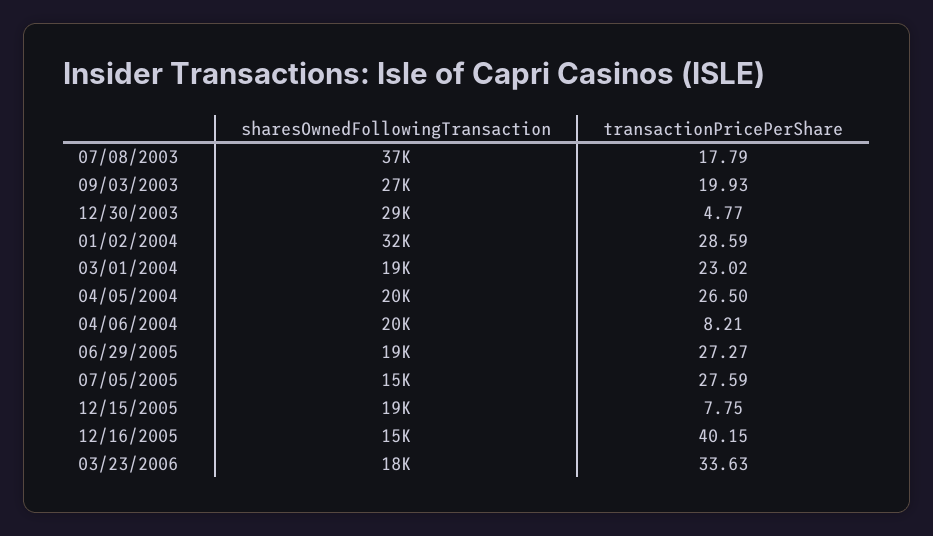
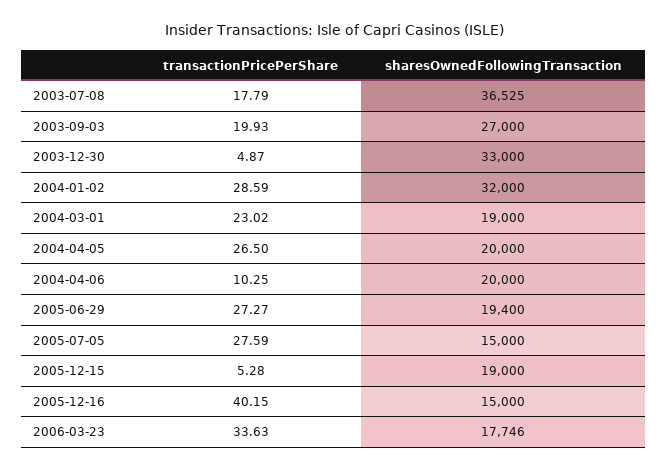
  {
    "sharesOwnedFollowingTransaction": {
      "07/08/2003": 36525,
      "09/03/2003": 27000,
-     "12/30/2003": 29000,
+     "12/30/2003": 33000,
      "01/02/2004": 32000,
      "03/01/2004": 19000,
      "04/05/2004": 20000,
      "04/06/2004": 20000,
      "06/29/2005": 19400,
      "07/05/2005": 15000,
      "12/15/2005": 19000,
      "12/16/2005": 15000,
      "03/23/2006": 17746
    },
    "transactionPricePerShare": {
      "07/08/2003": 17.79,
      "09/03/2003": 19.93,
-     "12/30/2003": 4.77,
+     "12/30/2003": 4.87,
      "01/02/2004": 28.59,
      "03/01/2004": 23.02,
      "04/05/2004": 26.5,
-     "04/06/2004": 8.21,
+     "04/06/2004": 10.25,
      "06/29/2005": 27.27,
      "07/05/2005": 27.59,
-     "12/15/2005": 7.75,
+     "12/15/2005": 5.28,
      "12/16/2005": 40.15,
      "03/23/2006": 33.63
    }
  }

